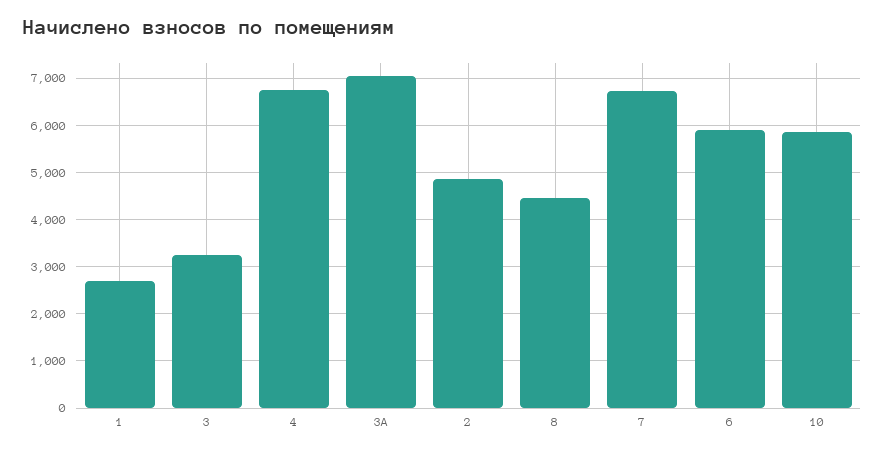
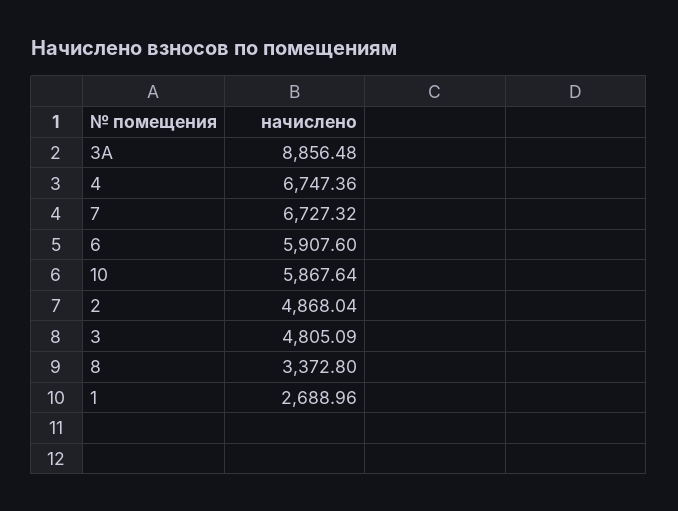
  {
    "1": 2688.96,
-   "3": 3200,
+   "3": 4805.09,
    "4": 6747.36,
-   "3А": 7000,
+   "3А": 8856.48,
    "2": 4868.04,
-   "8": 4400,
+   "8": 3372.8,
    "7": 6727.32,
    "6": 5907.6,
    "10": 5867.64
  }

